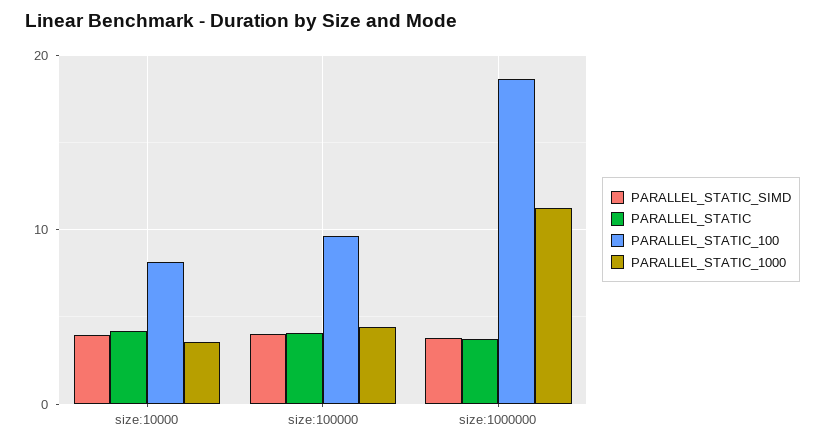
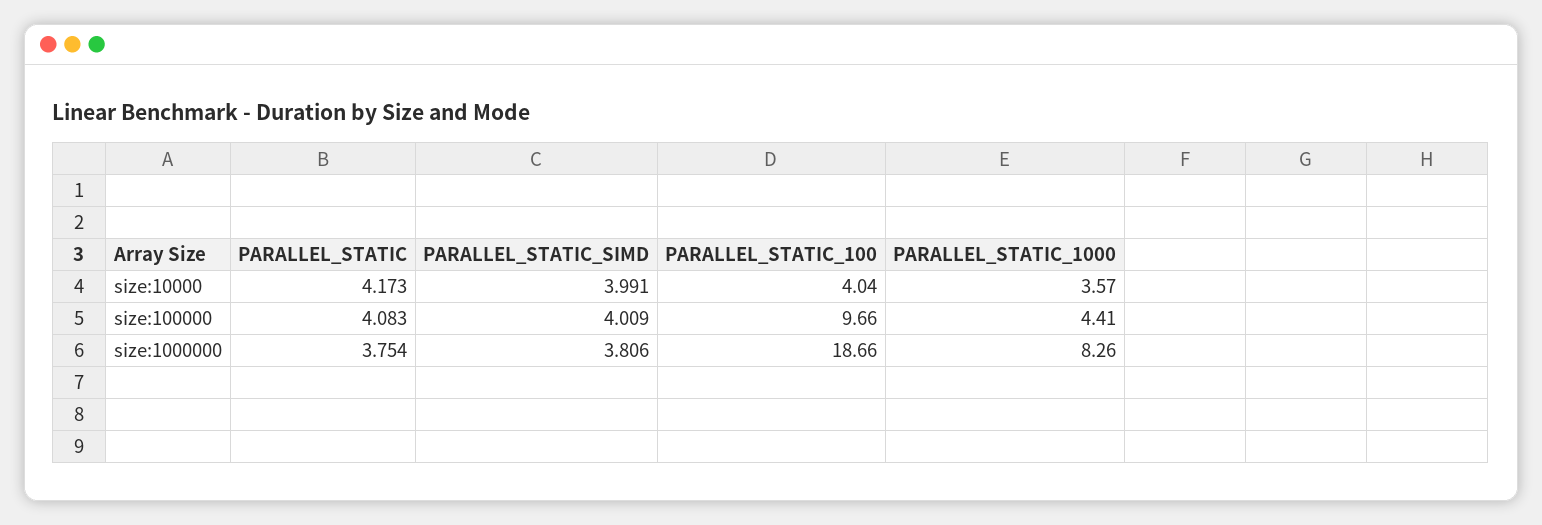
  {
    "PARALLEL_STATIC_SIMD": {
      "size:10000": 3.991,
      "size:100000": 4.009,
      "size:1000000": 3.806
    },
    "PARALLEL_STATIC": {
      "size:10000": 4.173,
      "size:100000": 4.083,
      "size:1000000": 3.754
    },
    "PARALLEL_STATIC_100": {
-     "size:10000": 8,
+     "size:10000": 4.04,
      "size:100000": 9.66,
      "size:1000000": 18.66
    },
    "PARALLEL_STATIC_1000": {
      "size:10000": 3.57,
      "size:100000": 4.41,
-     "size:1000000": 11
+     "size:1000000": 8.26
    }
  }

